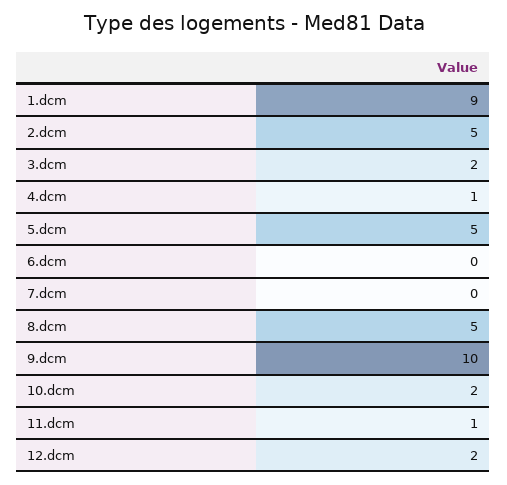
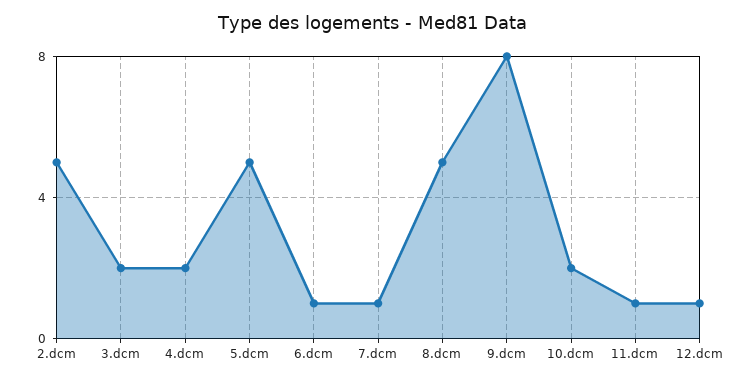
  {
-   "1.dcm": 9,
    "2.dcm": 5,
    "3.dcm": 2,
-   "4.dcm": 1,
+   "4.dcm": 2,
    "5.dcm": 5,
-   "6.dcm": 0,
+   "6.dcm": 1,
-   "7.dcm": 0,
+   "7.dcm": 1,
    "8.dcm": 5,
-   "9.dcm": 10,
+   "9.dcm": 8,
    "10.dcm": 2,
    "11.dcm": 1,
-   "12.dcm": 2
+   "12.dcm": 1
  }

